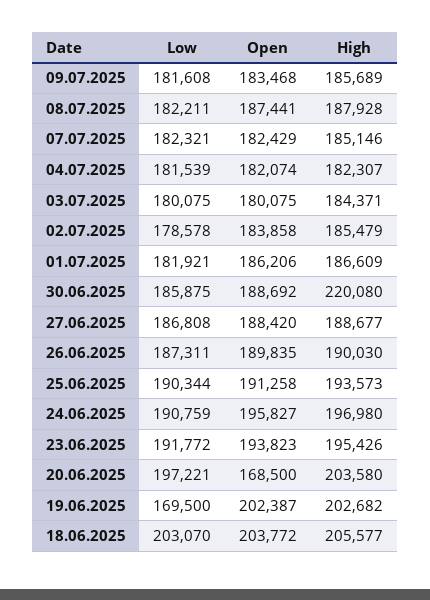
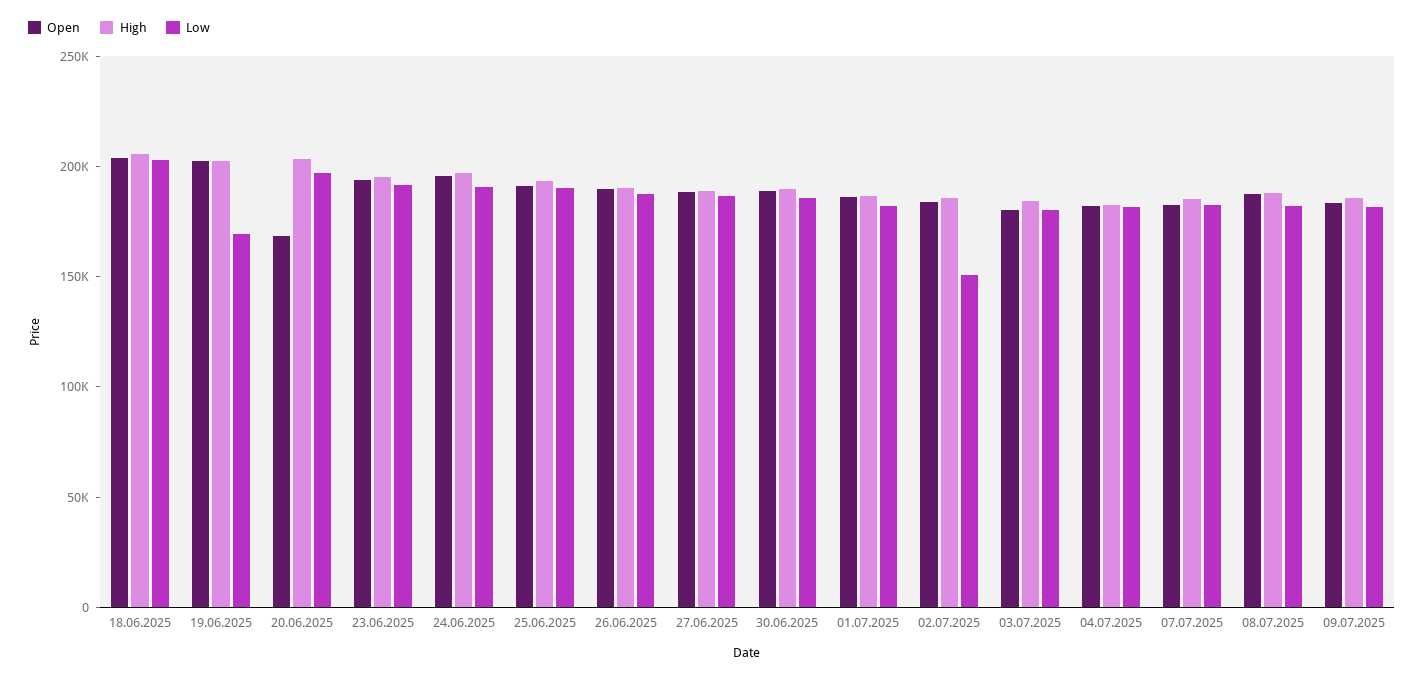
  {
    "Low": {
      "09.07.2025": 181608,
      "08.07.2025": 182211,
      "07.07.2025": 182321,
      "04.07.2025": 181539,
      "03.07.2025": 180075,
-     "02.07.2025": 178578,
+     "02.07.2025": 150000,
      "01.07.2025": 181921,
      "30.06.2025": 185875,
      "27.06.2025": 186808,
      "26.06.2025": 187311,
      "25.06.2025": 190344,
      "24.06.2025": 190759,
      "23.06.2025": 191772,
      "20.06.2025": 197221,
      "19.06.2025": 169500,
      "18.06.2025": 203070
    },
    "Open": {
      "09.07.2025": 183468,
      "08.07.2025": 187441,
      "07.07.2025": 182429,
      "04.07.2025": 182074,
      "03.07.2025": 180075,
      "02.07.2025": 183858,
      "01.07.2025": 186206,
      "30.06.2025": 188692,
      "27.06.2025": 188420,
      "26.06.2025": 189835,
      "25.06.2025": 191258,
      "24.06.2025": 195827,
      "23.06.2025": 193823,
      "20.06.2025": 168500,
      "19.06.2025": 202387,
      "18.06.2025": 203772
    },
    "High": {
      "09.07.2025": 185689,
      "08.07.2025": 187928,
      "07.07.2025": 185146,
      "04.07.2025": 182307,
      "03.07.2025": 184371,
      "02.07.2025": 185479,
      "01.07.2025": 186609,
-     "30.06.2025": 220080,
+     "30.06.2025": 190000,
      "27.06.2025": 188677,
      "26.06.2025": 190030,
      "25.06.2025": 193573,
      "24.06.2025": 196980,
      "23.06.2025": 195426,
      "20.06.2025": 203580,
      "19.06.2025": 202682,
      "18.06.2025": 205577
    }
  }

